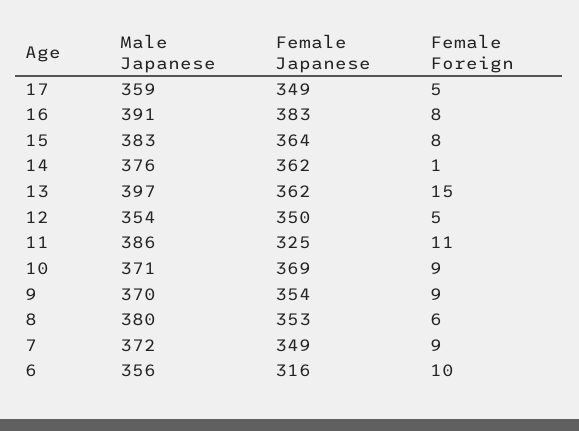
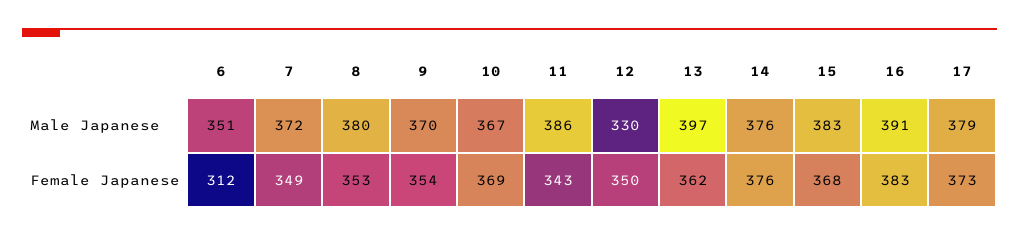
  {
    "Male Japanese": {
-     "17": 359,
+     "17": 379,
      "16": 391,
      "15": 383,
      "14": 376,
      "13": 397,
-     "12": 354,
+     "12": 330,
      "11": 386,
-     "10": 371,
+     "10": 367,
      "9": 370,
      "8": 380,
      "7": 372,
-     "6": 356
+     "6": 351
    },
    "Female Japanese": {
-     "17": 349,
+     "17": 373,
      "16": 383,
-     "15": 364,
+     "15": 368,
-     "14": 362,
+     "14": 376,
      "13": 362,
      "12": 350,
-     "11": 325,
+     "11": 343,
      "10": 369,
      "9": 354,
      "8": 353,
      "7": 349,
-     "6": 316
+     "6": 312
-   },
+   }
-   "Female Foreign": {
-     "17": 5,
-     "16": 8,
-     "15": 8,
-     "14": 1,
-     "13": 15,
-     "12": 5,
-     "11": 11,
-     "10": 9,
-     "9": 9,
-     "8": 6,
-     "7": 9,
-     "6": 10
-   }
  }

